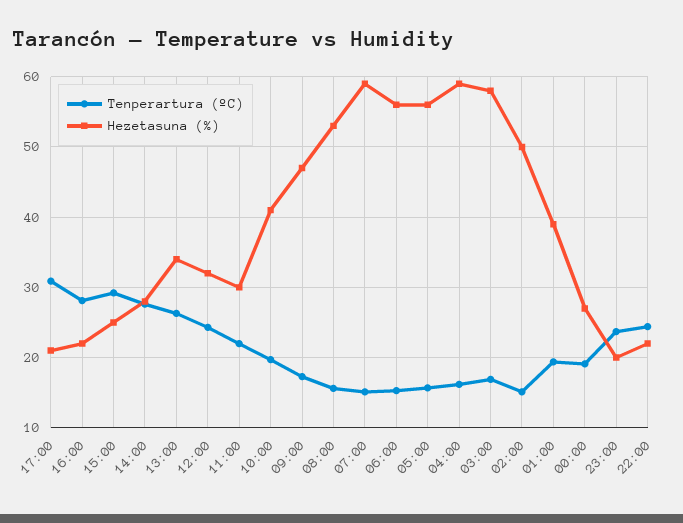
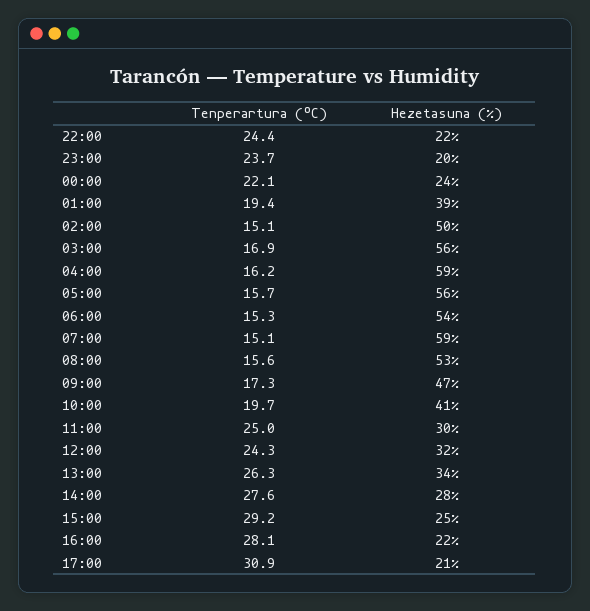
  {
    "Tenperartura (ºC)": {
      "17:00": 30.9,
      "16:00": 28.1,
      "15:00": 29.2,
      "14:00": 27.6,
      "13:00": 26.3,
      "12:00": 24.3,
-     "11:00": 22,
+     "11:00": 25,
      "10:00": 19.7,
      "09:00": 17.3,
      "08:00": 15.6,
      "07:00": 15.1,
      "06:00": 15.3,
      "05:00": 15.7,
      "04:00": 16.2,
      "03:00": 16.9,
      "02:00": 15.1,
      "01:00": 19.4,
-     "00:00": 19,
+     "00:00": 22.1,
      "23:00": 23.7,
      "22:00": 24.4
    },
    "Hezetasuna (%)": {
      "17:00": 21,
      "16:00": 22,
      "15:00": 25,
      "14:00": 28,
      "13:00": 34,
      "12:00": 32,
      "11:00": 30,
      "10:00": 41,
      "09:00": 47,
      "08:00": 53,
      "07:00": 59,
-     "06:00": 56,
+     "06:00": 54,
      "05:00": 56,
      "04:00": 59,
-     "03:00": 58,
+     "03:00": 56,
      "02:00": 50,
      "01:00": 39,
-     "00:00": 27,
+     "00:00": 24,
      "23:00": 20,
      "22:00": 22
    }
  }

